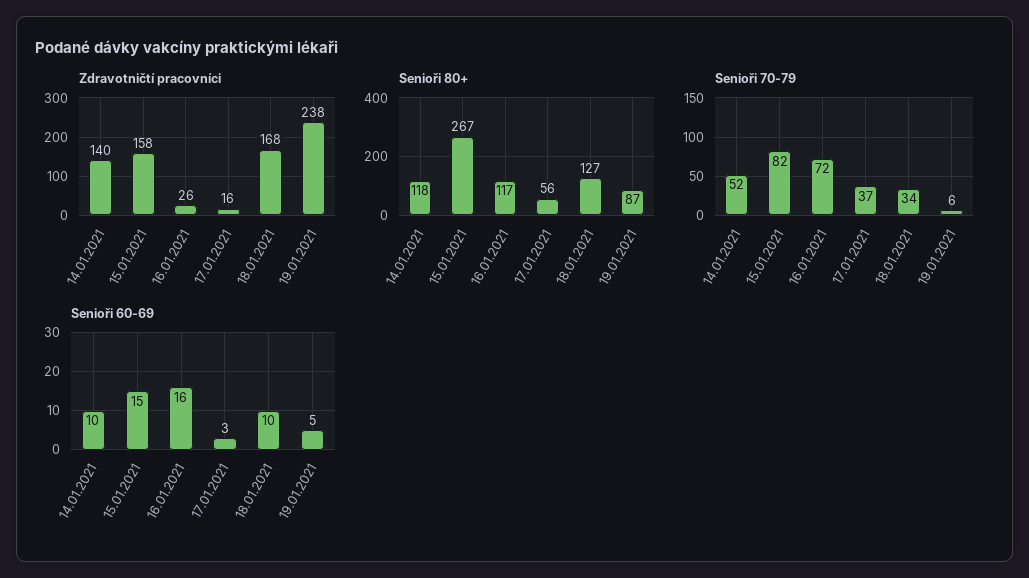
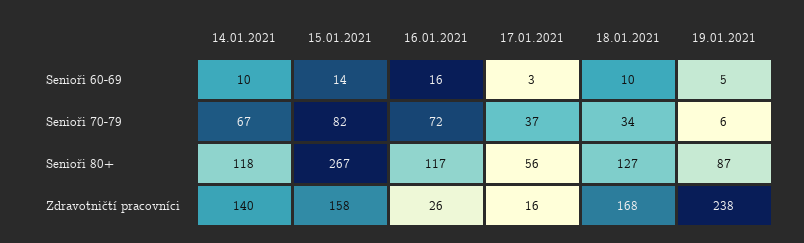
  {
    "Zdravotničtí pracovníci": {
      "14.01.2021": 140,
      "15.01.2021": 158,
      "16.01.2021": 26,
      "17.01.2021": 16,
      "18.01.2021": 168,
      "19.01.2021": 238
    },
    "Senioři 80+": {
      "14.01.2021": 118,
      "15.01.2021": 267,
      "16.01.2021": 117,
      "17.01.2021": 56,
      "18.01.2021": 127,
      "19.01.2021": 87
    },
    "Senioři 70-79": {
-     "14.01.2021": 52,
+     "14.01.2021": 67,
      "15.01.2021": 82,
      "16.01.2021": 72,
      "17.01.2021": 37,
      "18.01.2021": 34,
      "19.01.2021": 6
    },
    "Senioři 60-69": {
      "14.01.2021": 10,
-     "15.01.2021": 15,
+     "15.01.2021": 14,
      "16.01.2021": 16,
      "17.01.2021": 3,
      "18.01.2021": 10,
      "19.01.2021": 5
    }
  }

